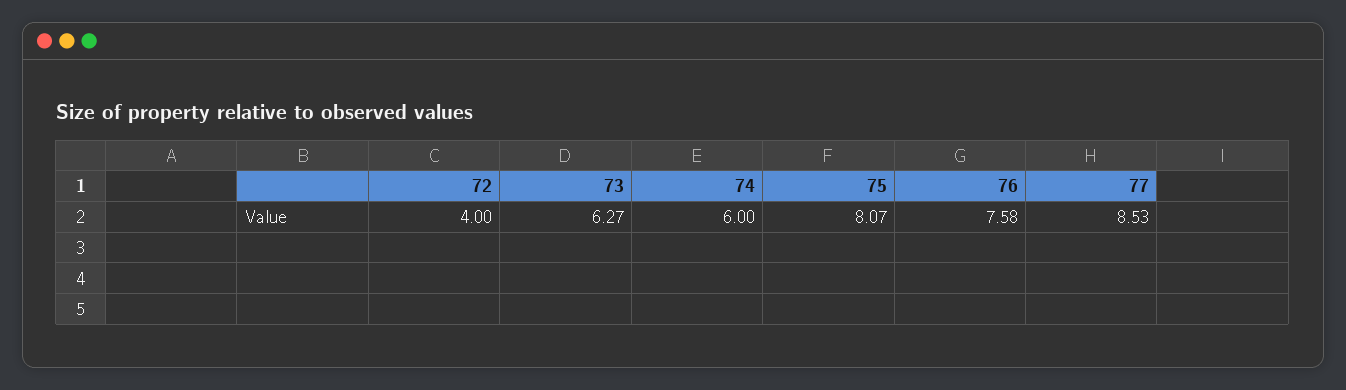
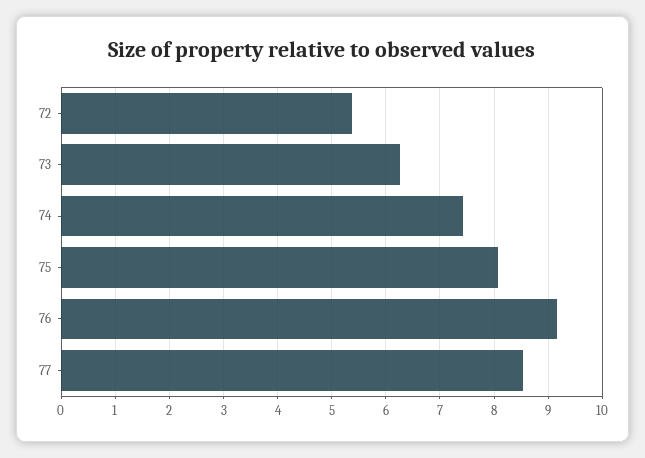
  {
-   "72": 4,
+   "72": 5.4,
    "73": 6.27,
-   "74": 6,
+   "74": 7.4,
    "75": 8.07,
-   "76": 7.58,
+   "76": 9.2,
    "77": 8.53
  }

